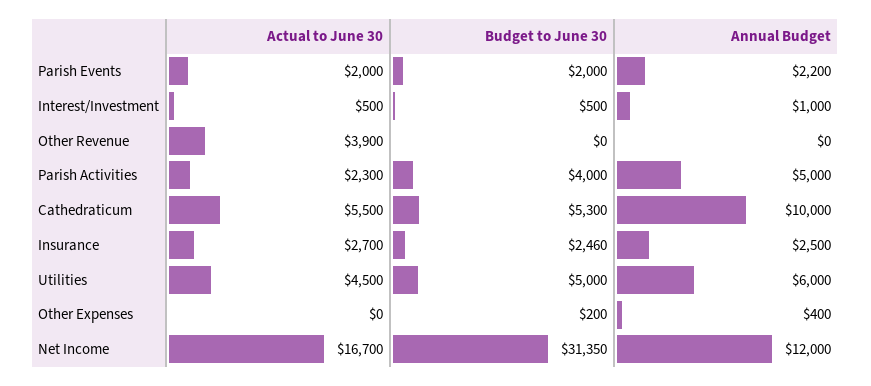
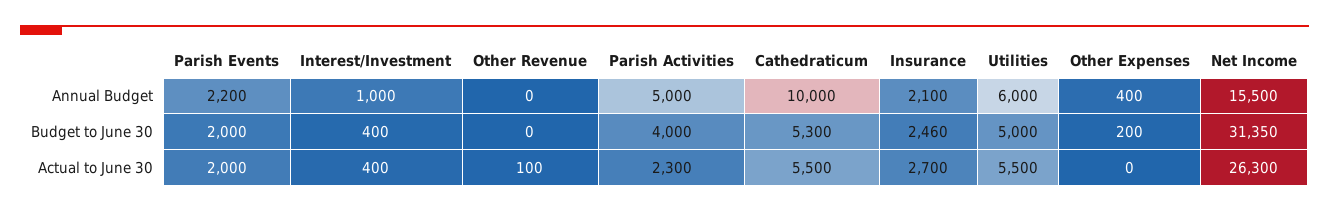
  {
    "Actual to June 30": {
      "Parish Events": 2000,
-     "Interest/Investment": 500,
+     "Interest/Investment": 400,
-     "Other Revenue": 3900,
+     "Other Revenue": 100,
      "Parish Activities": 2300,
      "Cathedraticum": 5500,
      "Insurance": 2700,
-     "Utilities": 4500,
+     "Utilities": 5500,
      "Other Expenses": 0,
-     "Net Income": 16700
+     "Net Income": 26300
    },
    "Budget to June 30": {
      "Parish Events": 2000,
-     "Interest/Investment": 500,
+     "Interest/Investment": 400,
      "Other Revenue": 0,
      "Parish Activities": 4000,
      "Cathedraticum": 5300,
      "Insurance": 2460,
      "Utilities": 5000,
      "Other Expenses": 200,
      "Net Income": 31350
    },
    "Annual Budget": {
      "Parish Events": 2200,
      "Interest/Investment": 1000,
      "Other Revenue": 0,
      "Parish Activities": 5000,
      "Cathedraticum": 10000,
-     "Insurance": 2500,
+     "Insurance": 2100,
      "Utilities": 6000,
      "Other Expenses": 400,
-     "Net Income": 12000
+     "Net Income": 15500
    }
  }

